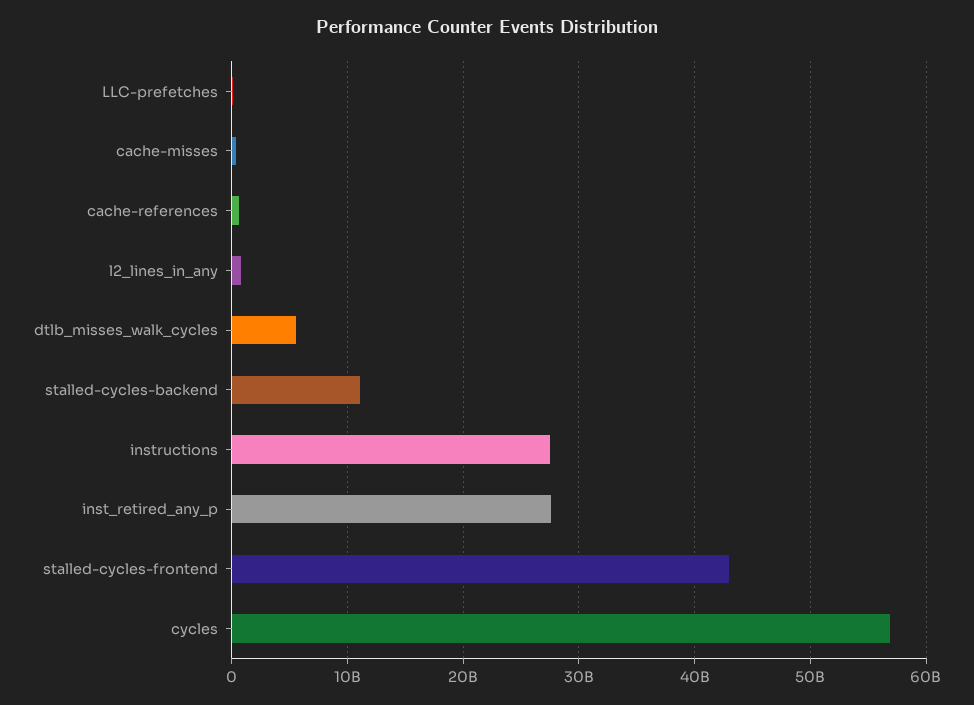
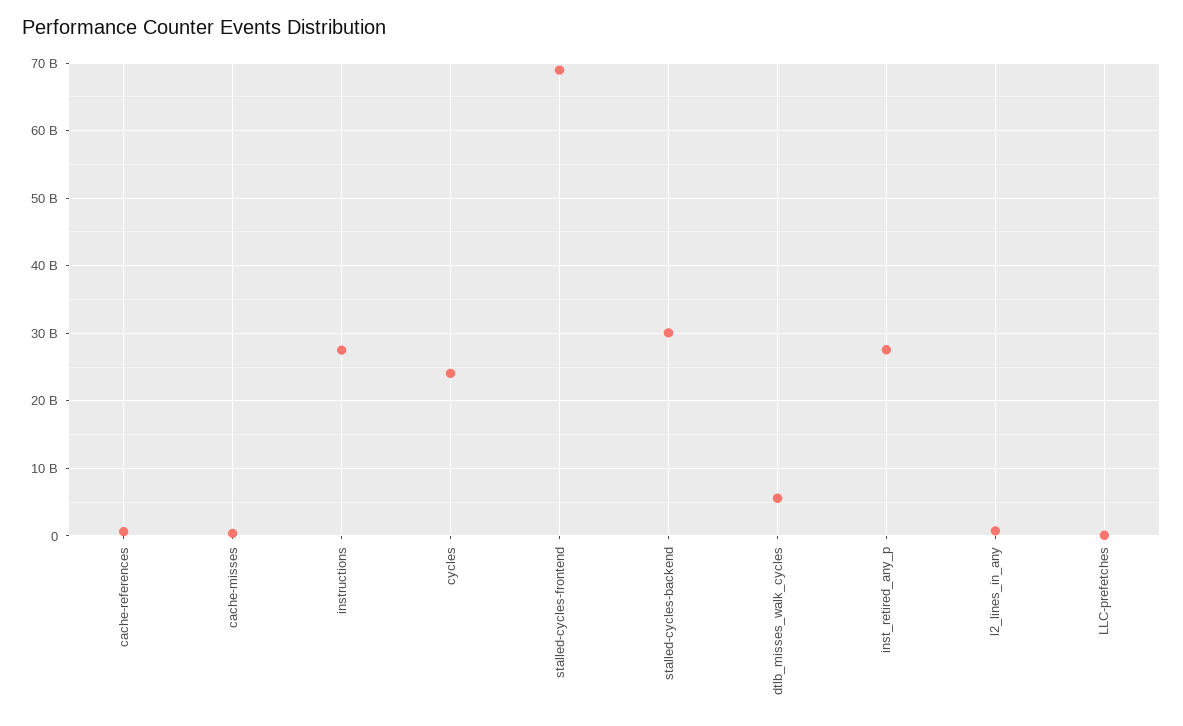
  {
    "LLC-prefetches": 0,
    "cache-misses": 0,
    "cache-references": 1000000000,
    "l2_lines_in_any": 1000000000,
    "dtlb_misses_walk_cycles": 6000000000,
-   "stalled-cycles-backend": 11000000000,
+   "stalled-cycles-backend": 30000000000,
    "instructions": 28000000000,
    "inst_retired_any_p": 28000000000,
-   "stalled-cycles-frontend": 43000000000,
+   "stalled-cycles-frontend": 69000000000,
-   "cycles": 57000000000
+   "cycles": 24000000000
  }

